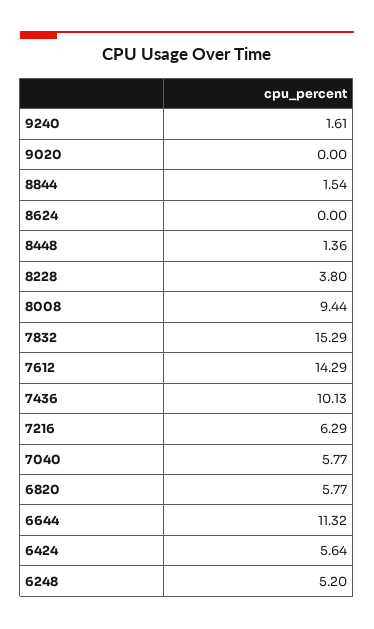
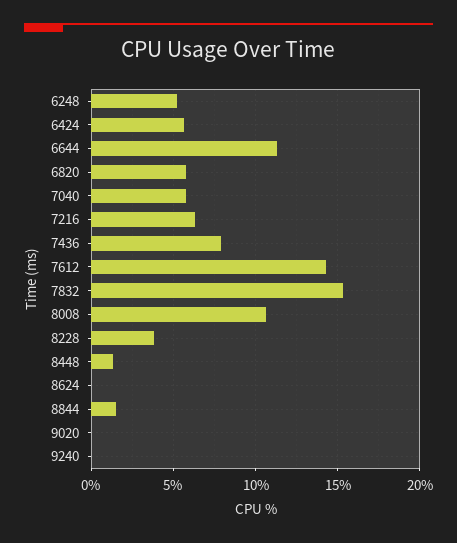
  {
-   "9240": 1.61,
+   "9240": 0,
    "9020": 0,
    "8844": 1.54,
    "8624": 0,
    "8448": 1.36,
    "8228": 3.8,
-   "8008": 9.44,
+   "8008": 10.5,
    "7832": 15.29,
    "7612": 14.29,
-   "7436": 10.13,
+   "7436": 8,
    "7216": 6.29,
    "7040": 5.77,
    "6820": 5.77,
    "6644": 11.32,
    "6424": 5.64,
    "6248": 5.2
  }

